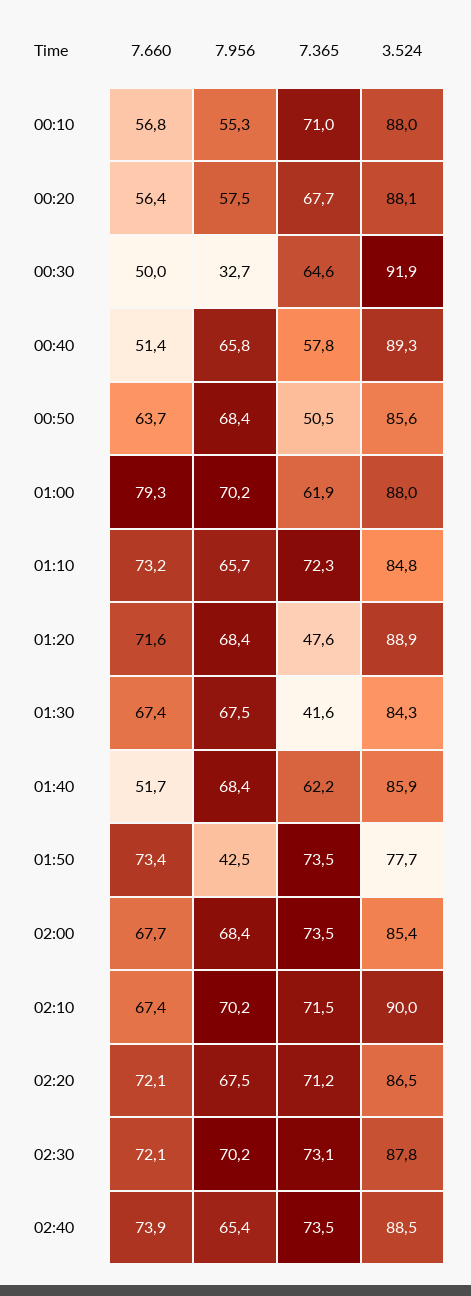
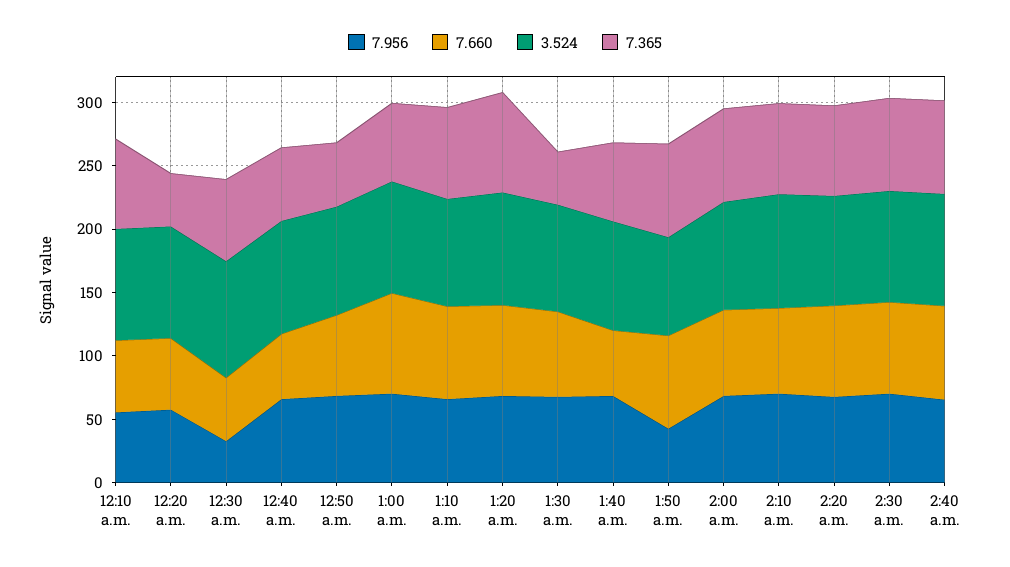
  {
    "7.660": {
      "00:10": 56.8,
      "00:20": 56.4,
      "00:30": 50,
      "00:40": 51.4,
      "00:50": 63.7,
      "01:00": 79.3,
      "01:10": 73.2,
      "01:20": 71.6,
      "01:30": 67.4,
      "01:40": 51.7,
      "01:50": 73.4,
      "02:00": 67.7,
      "02:10": 67.4,
      "02:20": 72.1,
      "02:30": 72.1,
      "02:40": 73.9
    },
    "7.956": {
      "00:10": 55.3,
      "00:20": 57.5,
      "00:30": 32.7,
      "00:40": 65.8,
      "00:50": 68.4,
      "01:00": 70.2,
      "01:10": 65.7,
      "01:20": 68.4,
      "01:30": 67.5,
      "01:40": 68.4,
      "01:50": 42.5,
      "02:00": 68.4,
      "02:10": 70.2,
      "02:20": 67.5,
      "02:30": 70.2,
      "02:40": 65.4
    },
    "7.365": {
      "00:10": 71,
-     "00:20": 67.7,
+     "00:20": 40,
      "00:30": 64.6,
      "00:40": 57.8,
      "00:50": 50.5,
      "01:00": 61.9,
      "01:10": 72.3,
-     "01:20": 47.6,
+     "01:20": 80,
      "01:30": 41.6,
      "01:40": 62.2,
      "01:50": 73.5,
      "02:00": 73.5,
      "02:10": 71.5,
      "02:20": 71.2,
      "02:30": 73.1,
      "02:40": 73.5
    },
    "3.524": {
      "00:10": 88,
      "00:20": 88.1,
      "00:30": 91.9,
      "00:40": 89.3,
      "00:50": 85.6,
      "01:00": 88,
      "01:10": 84.8,
      "01:20": 88.9,
      "01:30": 84.3,
      "01:40": 85.9,
      "01:50": 77.7,
      "02:00": 85.4,
      "02:10": 90,
      "02:20": 86.5,
      "02:30": 87.8,
      "02:40": 88.5
    }
  }

